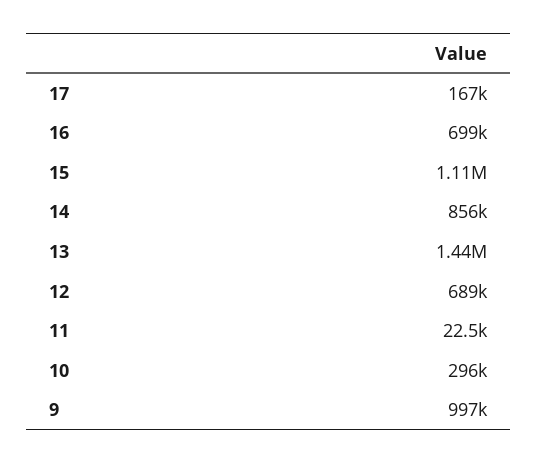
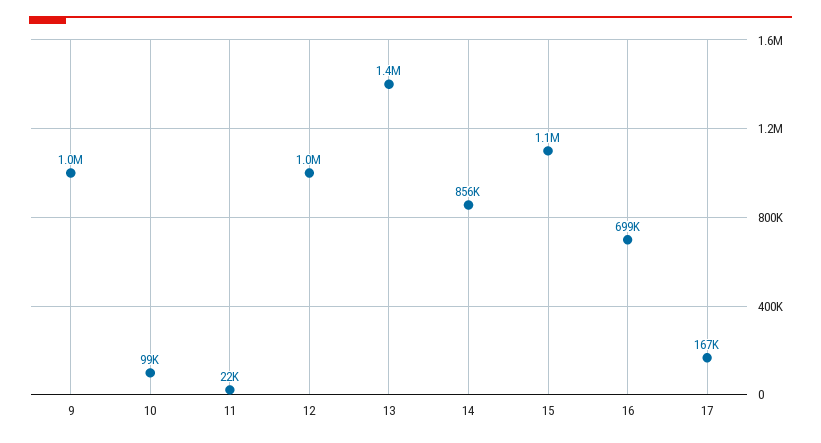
  {
    "17": 167000,
    "16": 699000,
    "15": 1110000,
    "14": 856000,
    "13": 1440000,
-   "12": 689000,
+   "12": 1000000,
    "11": 22500,
-   "10": 296000,
+   "10": 99000,
    "9": 997000
  }

